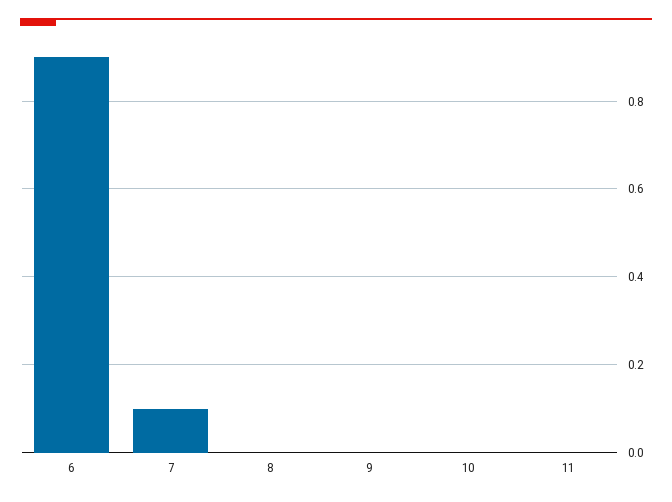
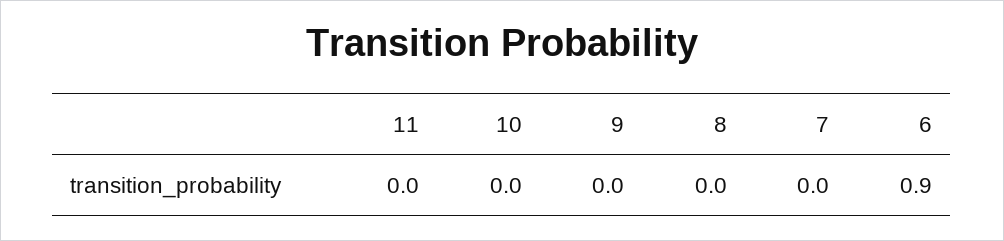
  {
    "6": 0.9,
-   "7": 0.1,
+   "7": 0,
    "8": 0,
    "9": 0,
    "10": 0,
    "11": 0
  }

